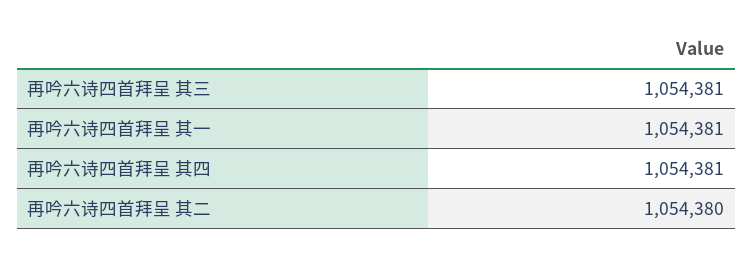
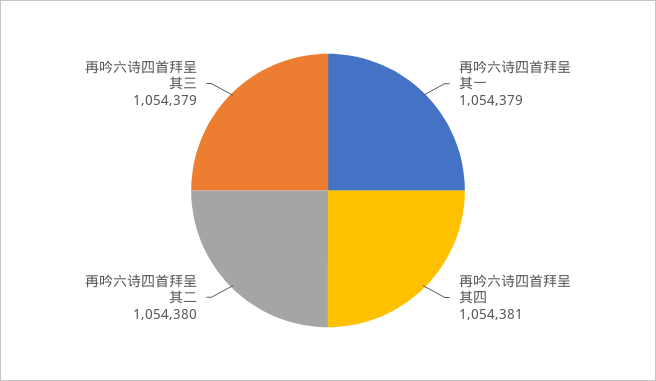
  {
-   "再吟六诗四首拜呈 其三": 1054381,
+   "再吟六诗四首拜呈 其三": 1054379,
-   "再吟六诗四首拜呈 其一": 1054381,
+   "再吟六诗四首拜呈 其一": 1054379,
    "再吟六诗四首拜呈 其四": 1054381,
    "再吟六诗四首拜呈 其二": 1054380
  }

